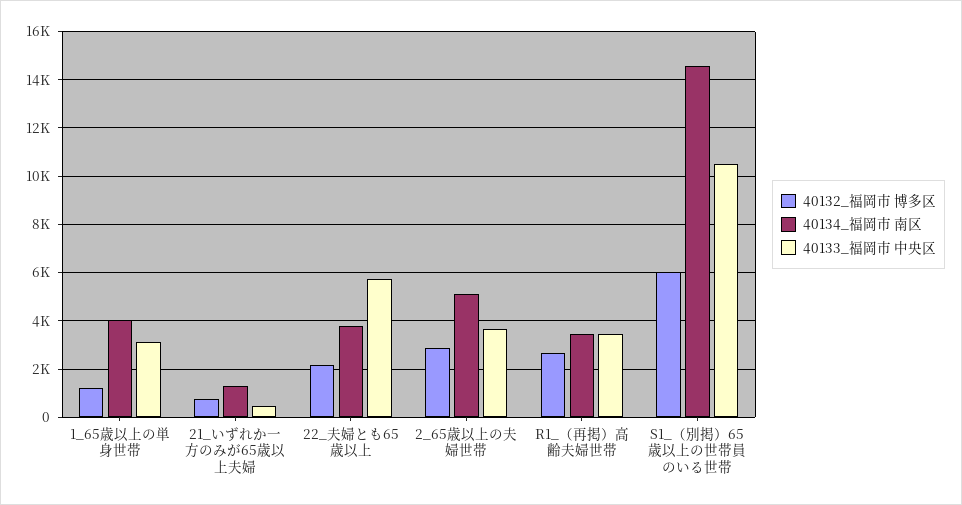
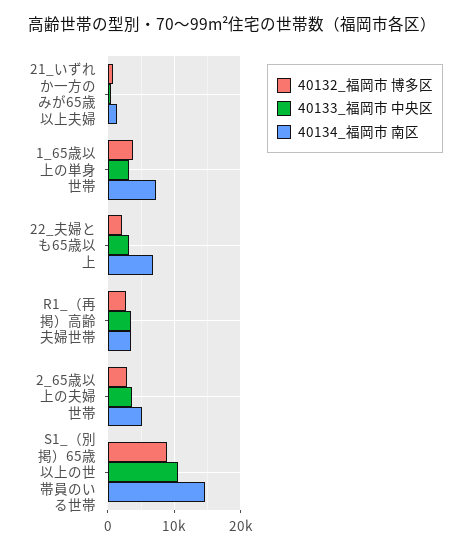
  {
    "40132_福岡市 博多区": {
-     "1_65歳以上の単身世帯": 1250,
+     "1_65歳以上の単身世帯": 4000,
      "21_いずれか一方のみが65歳以上夫婦": 750,
      "22_夫婦とも65歳以上": 2250,
      "2_65歳以上の夫婦世帯": 3000,
      "R1_（再掲）高齢夫婦世帯": 2750,
-     "S1_（別掲）65歳以上の世帯員のいる世帯": 6000
+     "S1_（別掲）65歳以上の世帯員のいる世帯": 9000
    },
    "40134_福岡市 南区": {
-     "1_65歳以上の単身世帯": 4000,
+     "1_65歳以上の単身世帯": 7000,
      "21_いずれか一方のみが65歳以上夫婦": 1250,
-     "22_夫婦とも65歳以上": 3750,
+     "22_夫婦とも65歳以上": 7000,
      "2_65歳以上の夫婦世帯": 5000,
      "R1_（再掲）高齢夫婦世帯": 3500,
      "S1_（別掲）65歳以上の世帯員のいる世帯": 14500
    },
    "40133_福岡市 中央区": {
      "1_65歳以上の単身世帯": 3000,
      "21_いずれか一方のみが65歳以上夫婦": 500,
-     "22_夫婦とも65歳以上": 5750,
+     "22_夫婦とも65歳以上": 3000,
      "2_65歳以上の夫婦世帯": 3750,
      "R1_（再掲）高齢夫婦世帯": 3500,
      "S1_（別掲）65歳以上の世帯員のいる世帯": 10500
    }
  }

